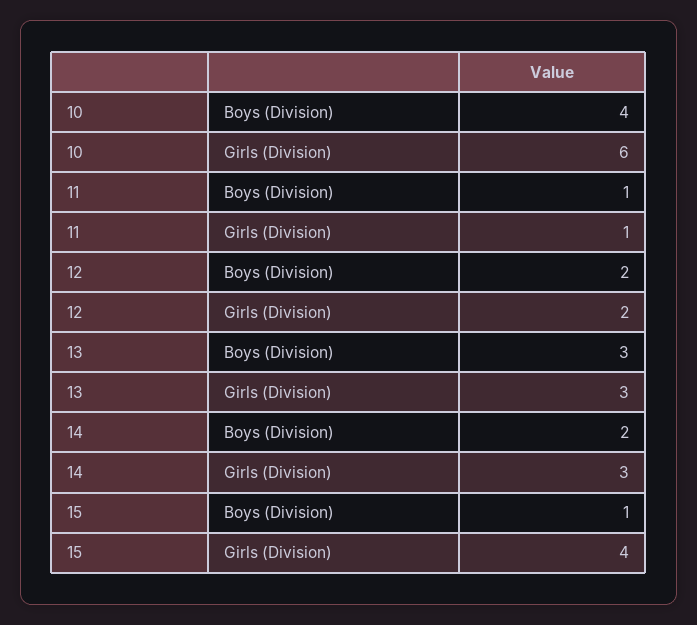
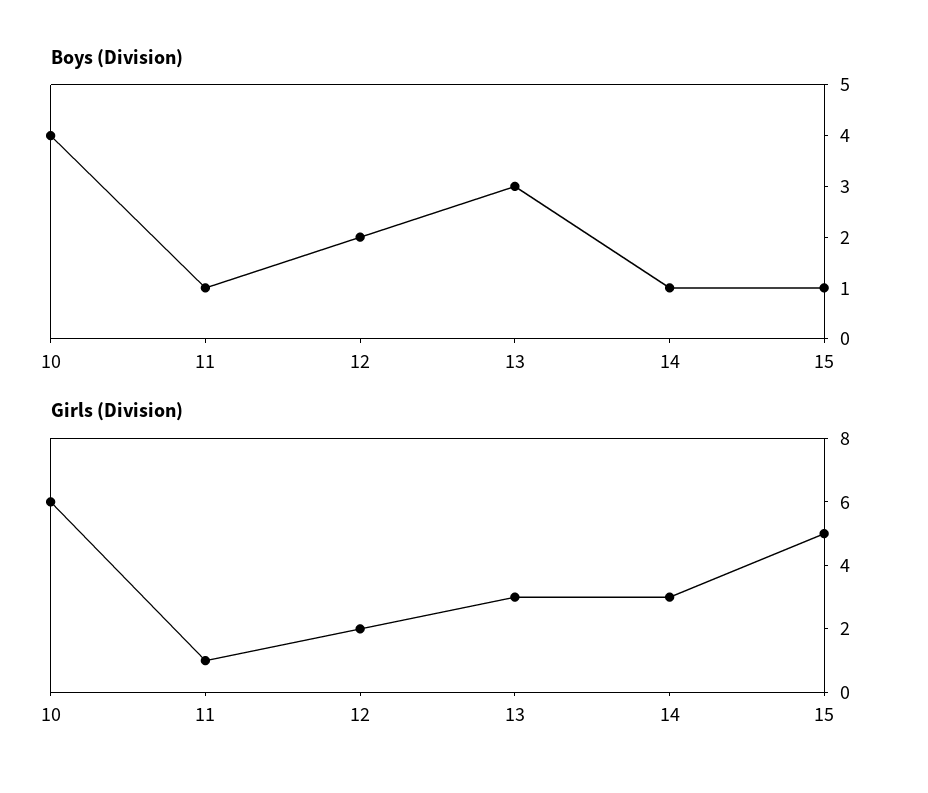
  {
    "Boys (Division)": {
      "10": 4,
      "11": 1,
      "12": 2,
      "13": 3,
-     "14": 2,
+     "14": 1,
      "15": 1
    },
    "Girls (Division)": {
      "10": 6,
      "11": 1,
      "12": 2,
      "13": 3,
      "14": 3,
-     "15": 4
+     "15": 5
    }
  }

